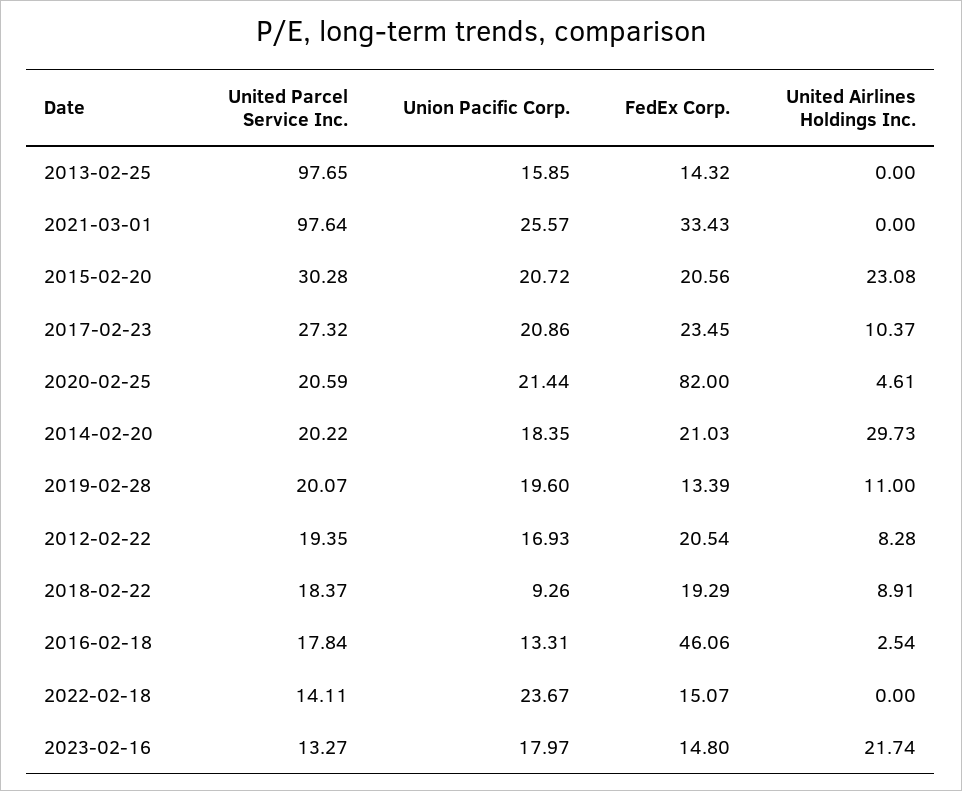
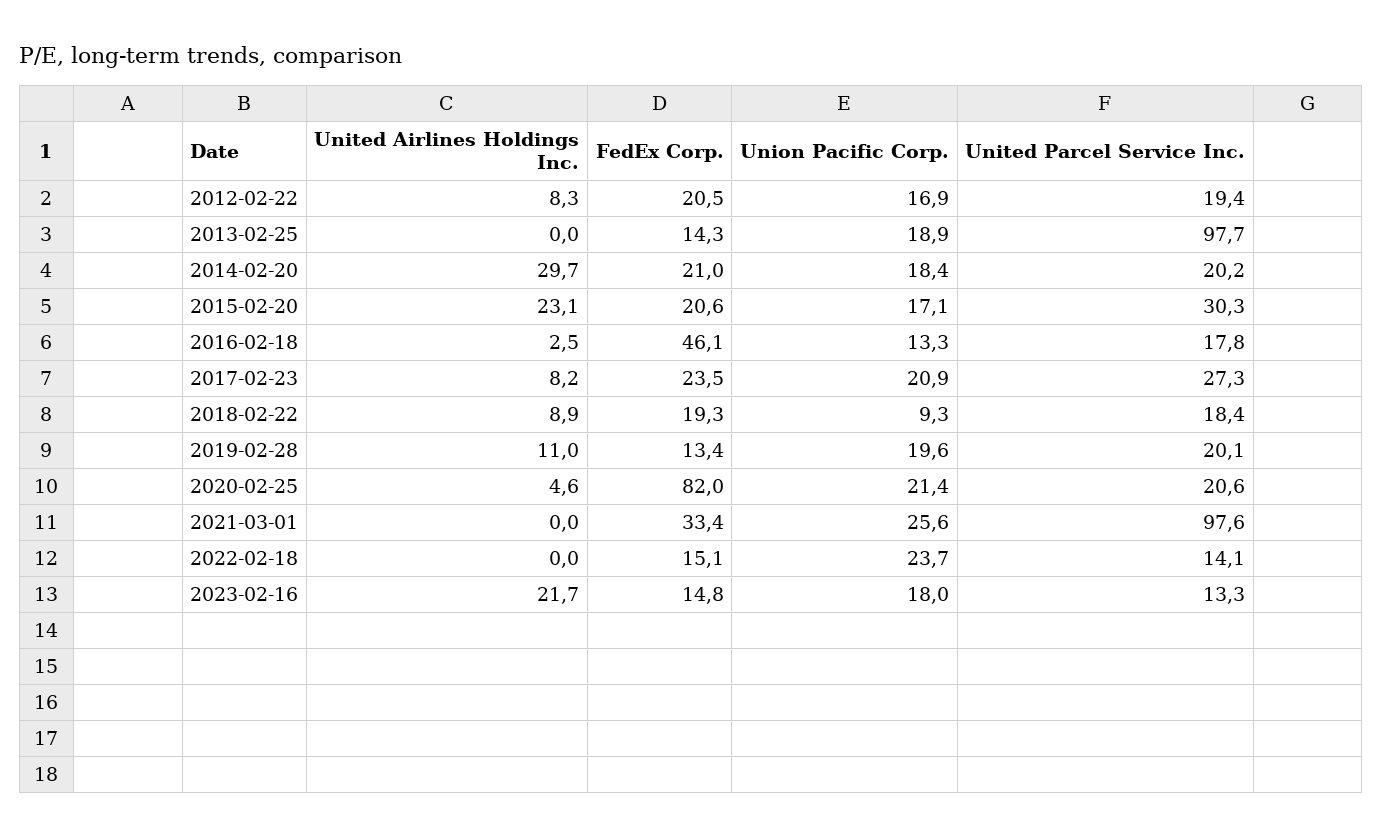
  {
    "United Parcel Service Inc.": {
      "2013-02-25": 97.65,
      "2021-03-01": 97.64,
      "2015-02-20": 30.28,
      "2017-02-23": 27.32,
      "2020-02-25": 20.59,
      "2014-02-20": 20.22,
      "2019-02-28": 20.07,
      "2012-02-22": 19.35,
      "2018-02-22": 18.37,
      "2016-02-18": 17.84,
      "2022-02-18": 14.11,
      "2023-02-16": 13.27
    },
    "Union Pacific Corp.": {
-     "2013-02-25": 15.85,
+     "2013-02-25": 18.9,
      "2021-03-01": 25.57,
-     "2015-02-20": 20.72,
+     "2015-02-20": 17.1,
      "2017-02-23": 20.86,
      "2020-02-25": 21.44,
      "2014-02-20": 18.35,
      "2019-02-28": 19.6,
      "2012-02-22": 16.93,
      "2018-02-22": 9.26,
      "2016-02-18": 13.31,
      "2022-02-18": 23.67,
      "2023-02-16": 17.97
    },
    "FedEx Corp.": {
      "2013-02-25": 14.32,
      "2021-03-01": 33.43,
      "2015-02-20": 20.56,
      "2017-02-23": 23.45,
      "2020-02-25": 82,
      "2014-02-20": 21.03,
      "2019-02-28": 13.39,
      "2012-02-22": 20.54,
      "2018-02-22": 19.29,
      "2016-02-18": 46.06,
      "2022-02-18": 15.07,
      "2023-02-16": 14.8
    },
    "United Airlines Holdings Inc.": {
      "2013-02-25": 0,
      "2021-03-01": 0,
      "2015-02-20": 23.08,
-     "2017-02-23": 10.37,
+     "2017-02-23": 8.2,
      "2020-02-25": 4.61,
      "2014-02-20": 29.73,
      "2019-02-28": 11,
      "2012-02-22": 8.28,
      "2018-02-22": 8.91,
      "2016-02-18": 2.54,
      "2022-02-18": 0,
      "2023-02-16": 21.74
    }
  }

